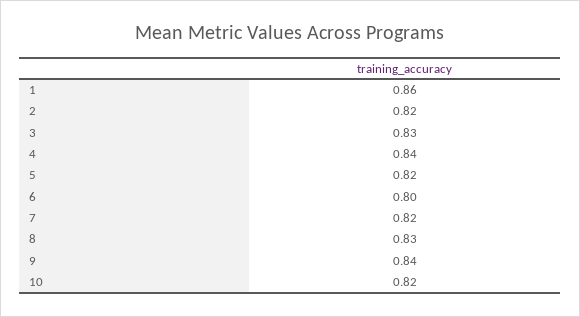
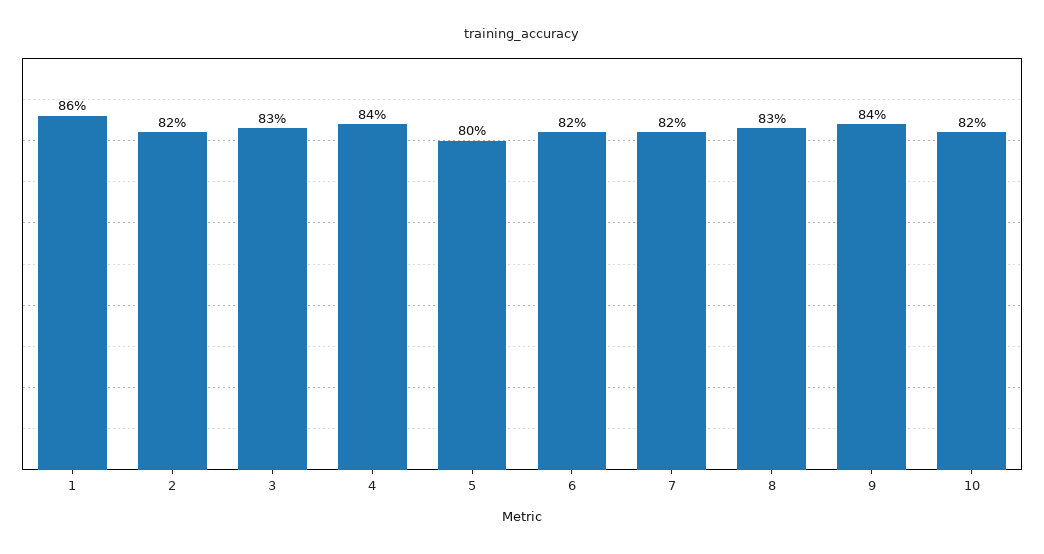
  {
    "1": 0.86,
    "2": 0.82,
    "3": 0.83,
    "4": 0.84,
-   "5": 0.82,
+   "5": 0.8,
-   "6": 0.8,
+   "6": 0.82,
    "7": 0.82,
    "8": 0.83,
    "9": 0.84,
    "10": 0.82
  }

